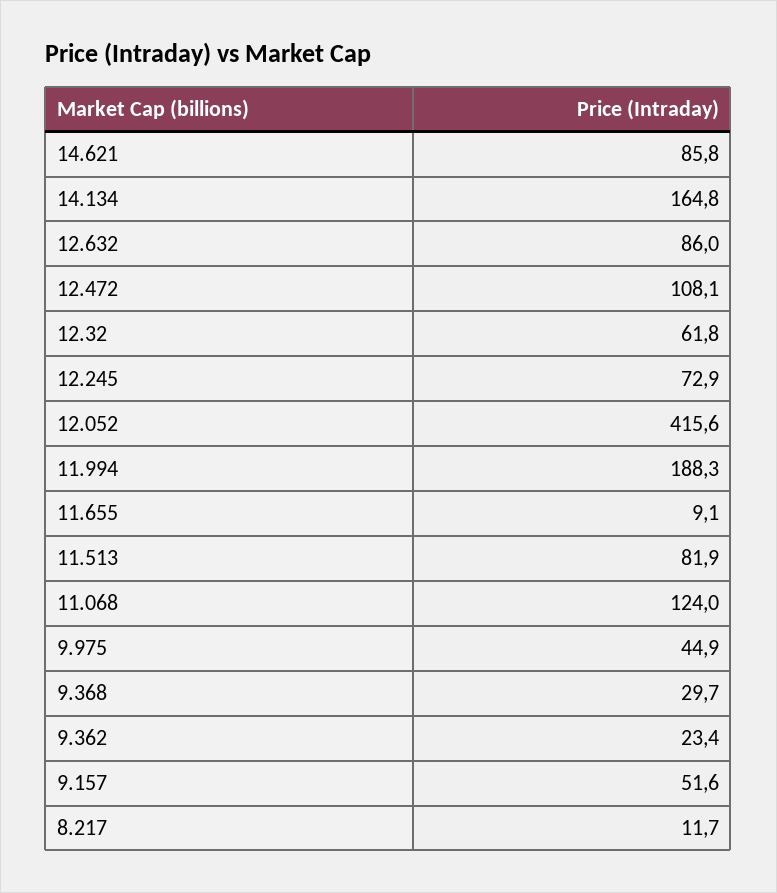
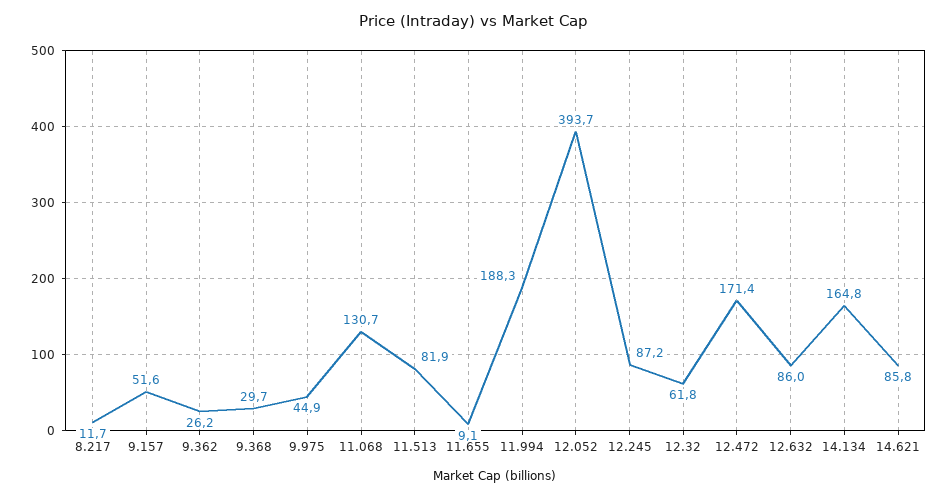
  {
    "14.621": 85.8,
    "14.134": 164.8,
    "12.632": 86,
-   "12.472": 108.1,
+   "12.472": 171.4,
    "12.32": 61.8,
-   "12.245": 72.9,
+   "12.245": 87.2,
-   "12.052": 415.6,
+   "12.052": 393.7,
    "11.994": 188.3,
    "11.655": 9.1,
    "11.513": 81.9,
-   "11.068": 124,
+   "11.068": 130.7,
    "9.975": 44.9,
    "9.368": 29.7,
-   "9.362": 23.4,
+   "9.362": 26.2,
    "9.157": 51.6,
    "8.217": 11.7
  }

